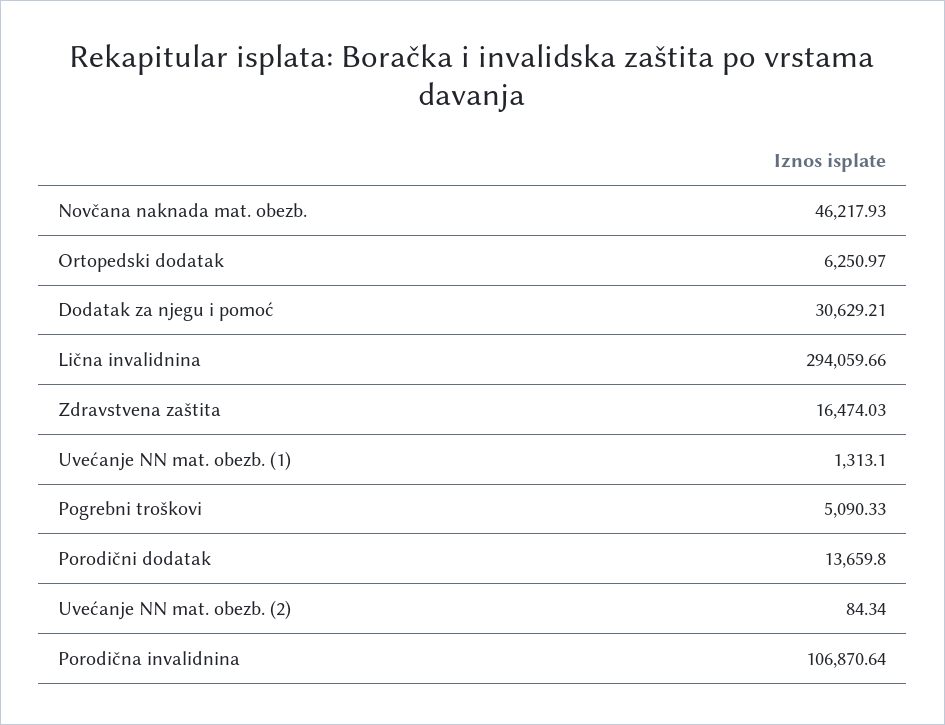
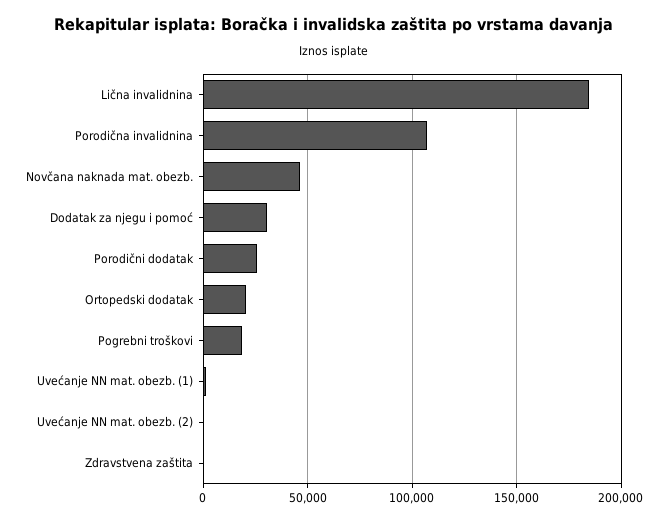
  {
    "Novčana naknada mat. obezb.": 46217.93,
-   "Ortopedski dodatak": 6250.97,
+   "Ortopedski dodatak": 20000,
    "Dodatak za njegu i pomoć": 30629.21,
-   "Lična invalidnina": 294059.66,
+   "Lična invalidnina": 185000,
-   "Zdravstvena zaštita": 16474.03,
+   "Zdravstvena zaštita": 0,
    "Uvećanje NN mat. obezb. (1)": 1313.1,
-   "Pogrebni troškovi": 5090.33,
+   "Pogrebni troškovi": 20000,
-   "Porodični dodatak": 13659.8,
+   "Porodični dodatak": 25000,
    "Uvećanje NN mat. obezb. (2)": 84.34,
    "Porodična invalidnina": 106870.64
  }

